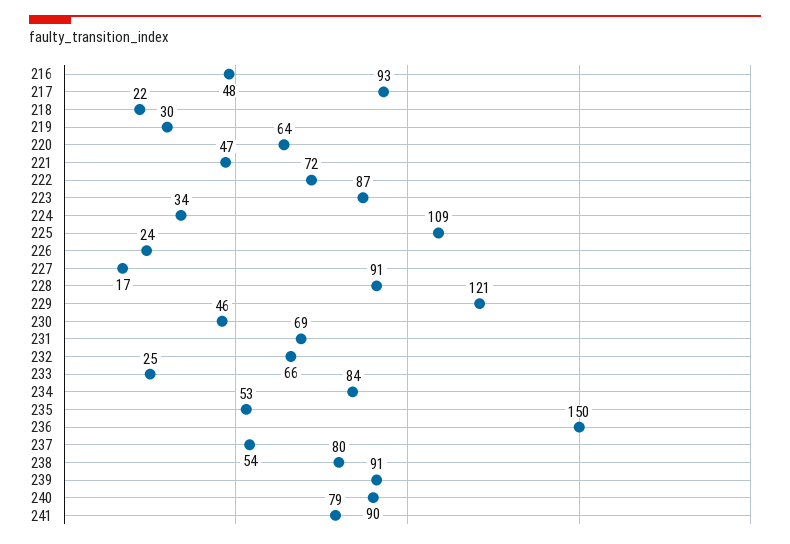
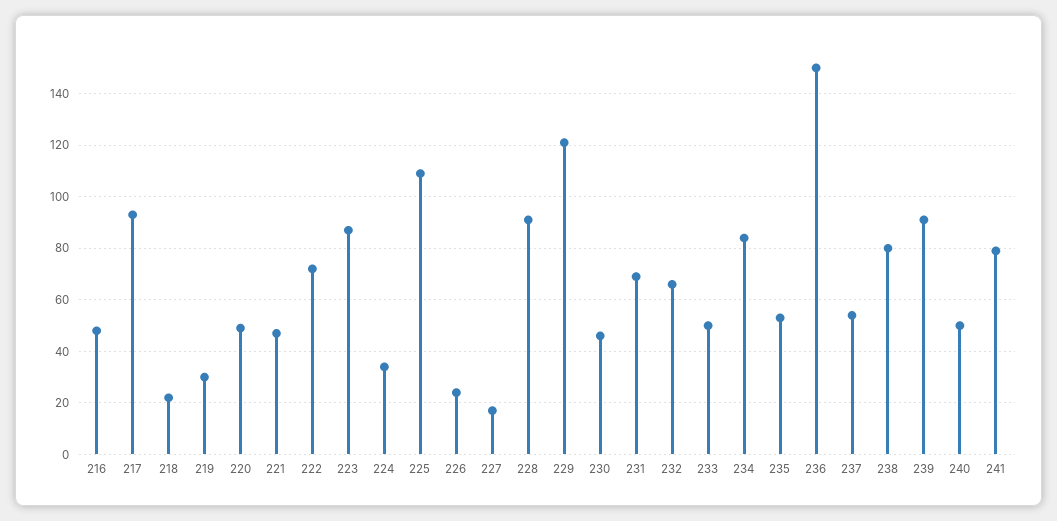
  {
    "216": 48,
    "217": 93,
    "218": 22,
    "219": 30,
-   "220": 64,
+   "220": 50,
    "221": 47,
    "222": 72,
    "223": 87,
    "224": 34,
    "225": 109,
    "226": 24,
    "227": 17,
    "228": 91,
    "229": 121,
    "230": 46,
    "231": 69,
    "232": 66,
-   "233": 25,
+   "233": 50,
    "234": 84,
    "235": 53,
    "236": 150,
    "237": 54,
    "238": 80,
    "239": 91,
-   "240": 90,
+   "240": 50,
    "241": 79
  }

